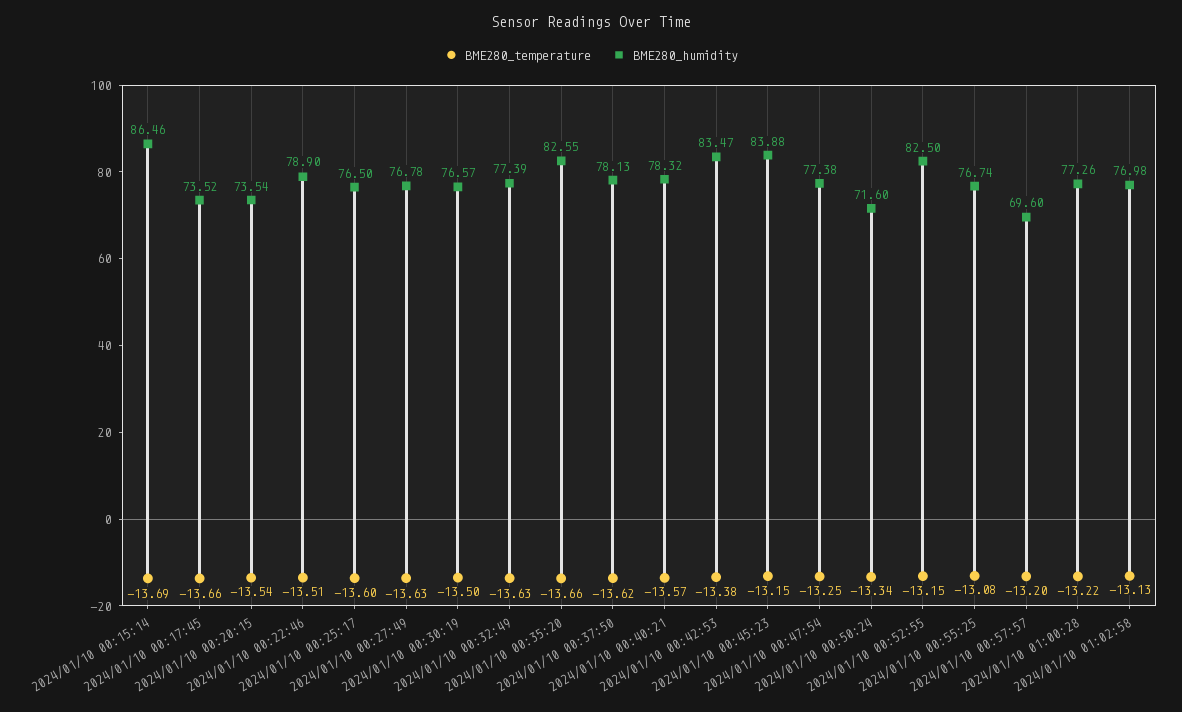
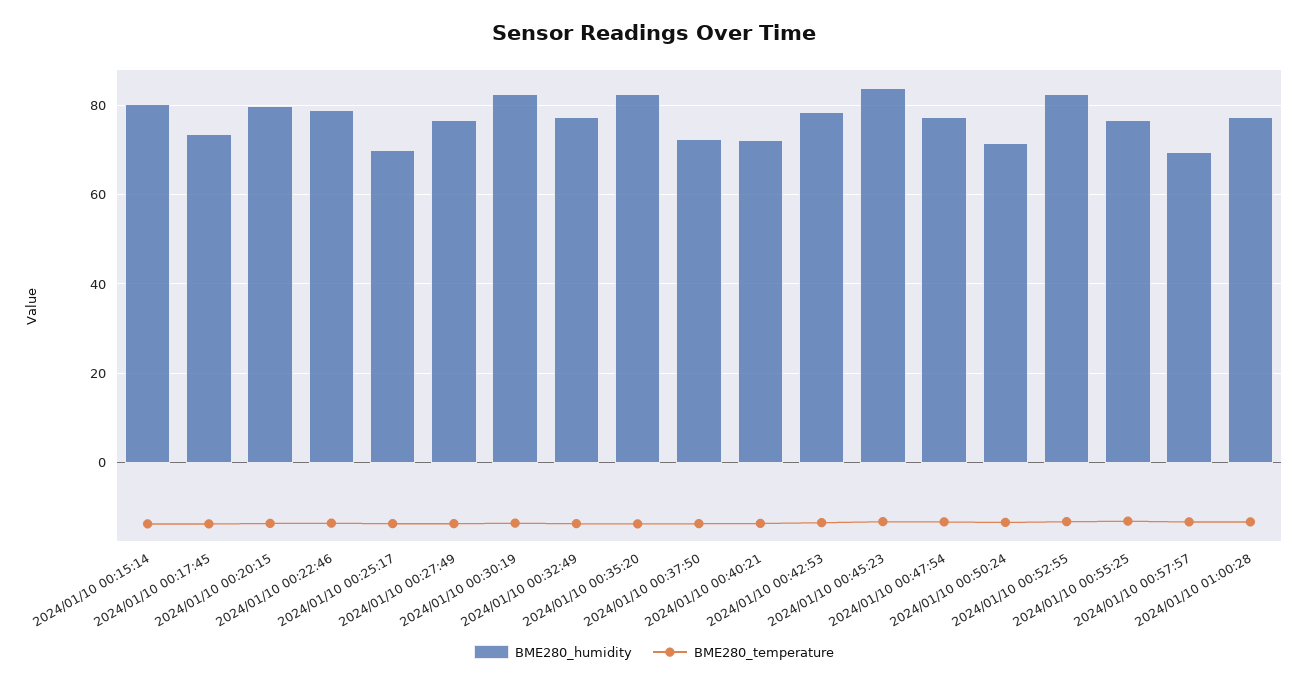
  {
    "BME280_temperature": {
      "2024/01/10 00:15:14": -13.69,
      "2024/01/10 00:17:45": -13.66,
      "2024/01/10 00:20:15": -13.54,
      "2024/01/10 00:22:46": -13.51,
      "2024/01/10 00:25:17": -13.6,
      "2024/01/10 00:27:49": -13.63,
      "2024/01/10 00:30:19": -13.5,
      "2024/01/10 00:32:49": -13.63,
      "2024/01/10 00:35:20": -13.66,
      "2024/01/10 00:37:50": -13.62,
      "2024/01/10 00:40:21": -13.57,
      "2024/01/10 00:42:53": -13.38,
      "2024/01/10 00:45:23": -13.15,
      "2024/01/10 00:47:54": -13.25,
      "2024/01/10 00:50:24": -13.34,
      "2024/01/10 00:52:55": -13.15,
      "2024/01/10 00:55:25": -13.08,
      "2024/01/10 00:57:57": -13.2,
-     "2024/01/10 01:00:28": -13.22,
+     "2024/01/10 01:00:28": -13.22
-     "2024/01/10 01:02:58": -13.13
    },
    "BME280_humidity": {
-     "2024/01/10 00:15:14": 86.46,
+     "2024/01/10 00:15:14": 80,
      "2024/01/10 00:17:45": 73.52,
-     "2024/01/10 00:20:15": 73.54,
+     "2024/01/10 00:20:15": 80,
      "2024/01/10 00:22:46": 78.9,
-     "2024/01/10 00:25:17": 76.5,
+     "2024/01/10 00:25:17": 70,
      "2024/01/10 00:27:49": 76.78,
-     "2024/01/10 00:30:19": 76.57,
+     "2024/01/10 00:30:19": 82,
      "2024/01/10 00:32:49": 77.39,
      "2024/01/10 00:35:20": 82.55,
-     "2024/01/10 00:37:50": 78.13,
+     "2024/01/10 00:37:50": 72,
-     "2024/01/10 00:40:21": 78.32,
+     "2024/01/10 00:40:21": 72,
-     "2024/01/10 00:42:53": 83.47,
+     "2024/01/10 00:42:53": 78,
      "2024/01/10 00:45:23": 83.88,
      "2024/01/10 00:47:54": 77.38,
      "2024/01/10 00:50:24": 71.6,
      "2024/01/10 00:52:55": 82.5,
      "2024/01/10 00:55:25": 76.74,
      "2024/01/10 00:57:57": 69.6,
-     "2024/01/10 01:00:28": 77.26,
+     "2024/01/10 01:00:28": 77.26
-     "2024/01/10 01:02:58": 76.98
    }
  }

